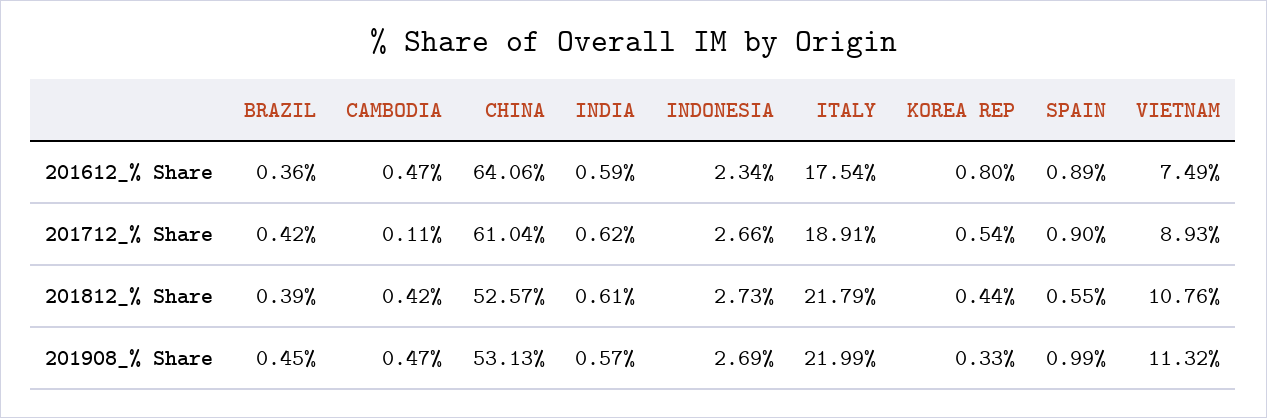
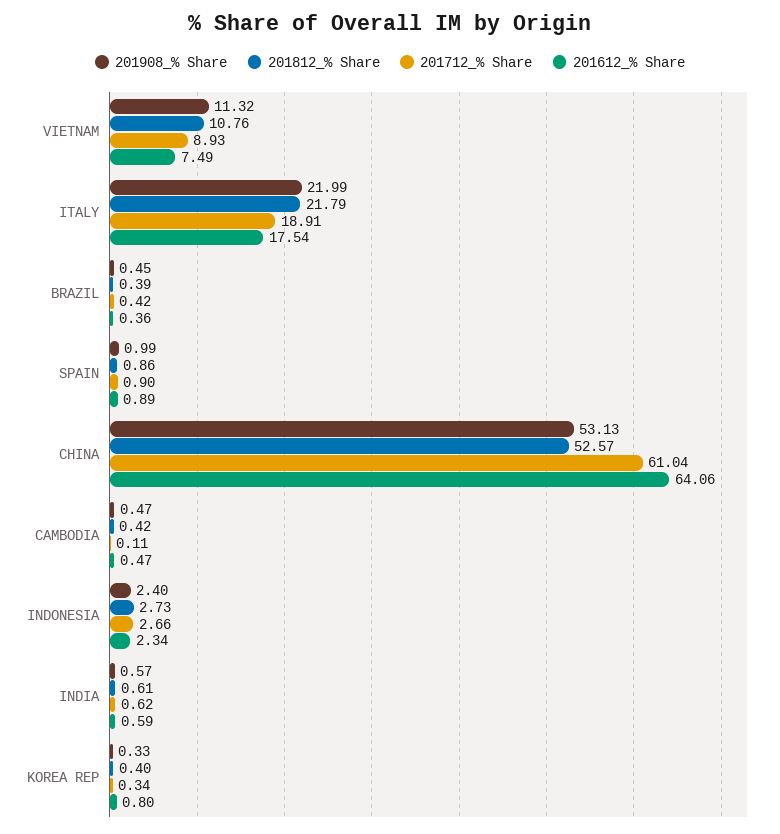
  {
    "201612_% Share": {
      "BRAZIL": 0.36,
      "CAMBODIA": 0.47,
      "CHINA": 64.06,
      "INDIA": 0.59,
      "INDONESIA": 2.34,
      "ITALY": 17.54,
      "KOREA REP": 0.8,
      "SPAIN": 0.89,
      "VIETNAM": 7.49
    },
    "201712_% Share": {
      "BRAZIL": 0.42,
      "CAMBODIA": 0.11,
      "CHINA": 61.04,
      "INDIA": 0.62,
      "INDONESIA": 2.66,
      "ITALY": 18.91,
-     "KOREA REP": 0.54,
+     "KOREA REP": 0.34,
      "SPAIN": 0.9,
      "VIETNAM": 8.93
    },
    "201812_% Share": {
      "BRAZIL": 0.39,
      "CAMBODIA": 0.42,
      "CHINA": 52.57,
      "INDIA": 0.61,
      "INDONESIA": 2.73,
      "ITALY": 21.79,
-     "KOREA REP": 0.44,
+     "KOREA REP": 0.4,
-     "SPAIN": 0.55,
+     "SPAIN": 0.86,
      "VIETNAM": 10.76
    },
    "201908_% Share": {
      "BRAZIL": 0.45,
      "CAMBODIA": 0.47,
      "CHINA": 53.13,
      "INDIA": 0.57,
-     "INDONESIA": 2.69,
+     "INDONESIA": 2.4,
      "ITALY": 21.99,
      "KOREA REP": 0.33,
      "SPAIN": 0.99,
      "VIETNAM": 11.32
    }
  }

